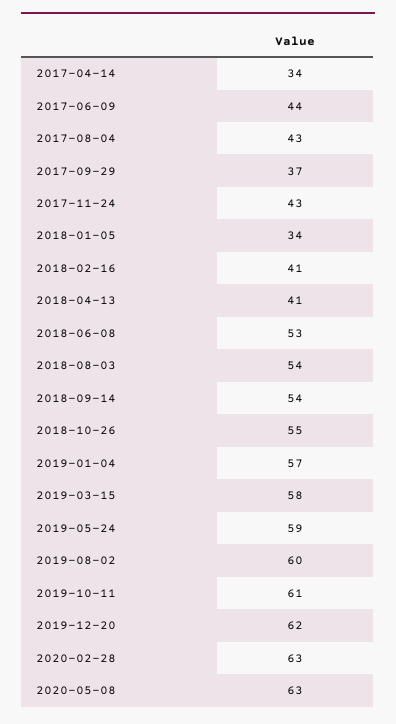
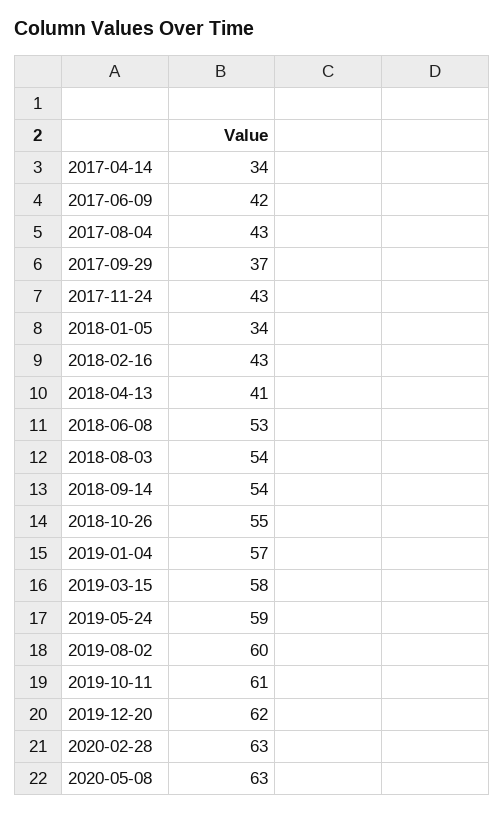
  {
    "2017-04-14": 34,
-   "2017-06-09": 44,
+   "2017-06-09": 42,
    "2017-08-04": 43,
    "2017-09-29": 37,
    "2017-11-24": 43,
    "2018-01-05": 34,
-   "2018-02-16": 41,
+   "2018-02-16": 43,
    "2018-04-13": 41,
    "2018-06-08": 53,
    "2018-08-03": 54,
    "2018-09-14": 54,
    "2018-10-26": 55,
    "2019-01-04": 57,
    "2019-03-15": 58,
    "2019-05-24": 59,
    "2019-08-02": 60,
    "2019-10-11": 61,
    "2019-12-20": 62,
    "2020-02-28": 63,
    "2020-05-08": 63
  }

